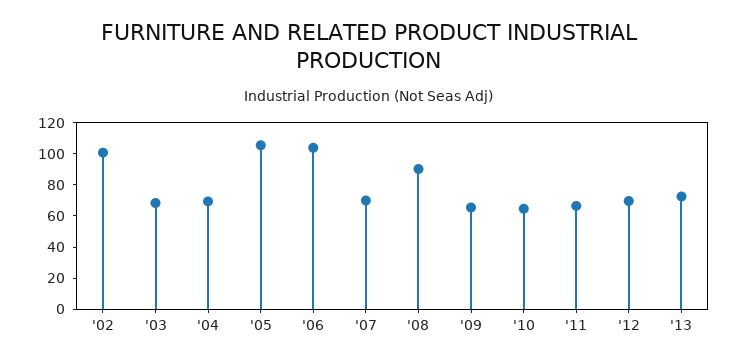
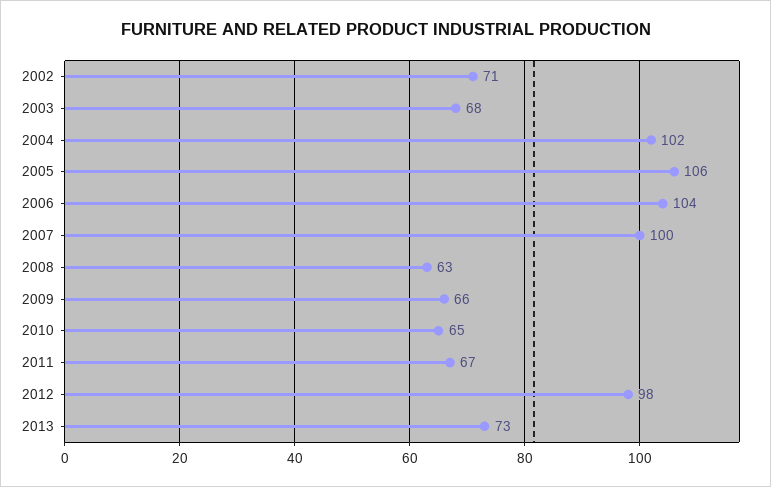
  {
-   "'02": 100,
+   "'02": 71,
    "'03": 68,
-   "'04": 70,
+   "'04": 102,
    "'05": 106,
    "'06": 104,
-   "'07": 70,
+   "'07": 100,
-   "'08": 90,
+   "'08": 63,
    "'09": 66,
    "'10": 65,
    "'11": 67,
-   "'12": 70,
+   "'12": 98,
    "'13": 73
  }

